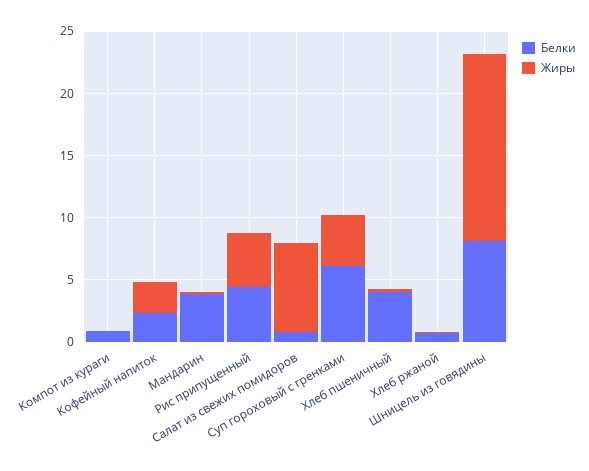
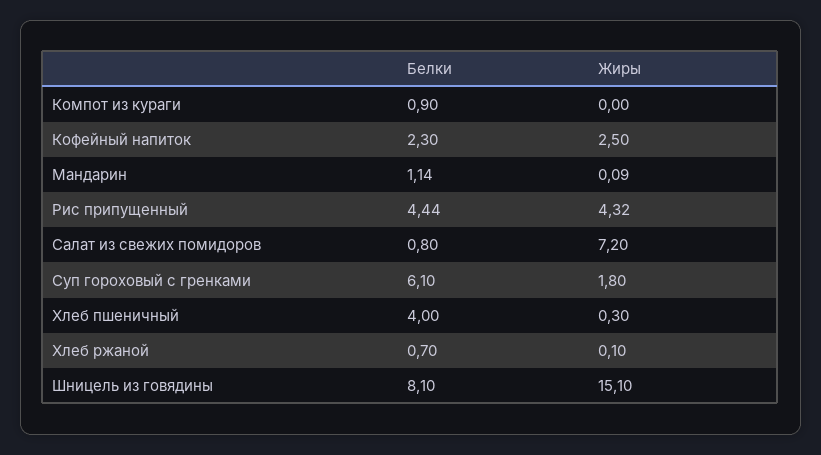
  {
    "Белки": {
      "Компот из кураги": 0.9,
      "Кофейный напиток": 2.3,
-     "Мандарин": 4,
+     "Мандарин": 1.14,
      "Рис припущенный": 4.44,
      "Салат из свежих помидоров": 0.8,
      "Суп гороховый с гренками": 6.1,
      "Хлеб пшеничный": 4,
      "Хлеб ржаной": 0.7,
      "Шницель из говядины": 8.1
    },
    "Жиры": {
      "Компот из кураги": 0,
      "Кофейный напиток": 2.5,
      "Мандарин": 0.09,
      "Рис припущенный": 4.32,
      "Салат из свежих помидоров": 7.2,
-     "Суп гороховый с гренками": 4,
+     "Суп гороховый с гренками": 1.8,
      "Хлеб пшеничный": 0.3,
      "Хлеб ржаной": 0.1,
      "Шницель из говядины": 15.1
    }
  }

